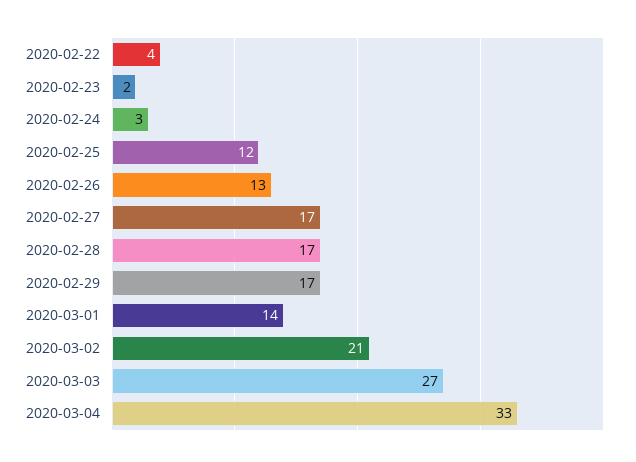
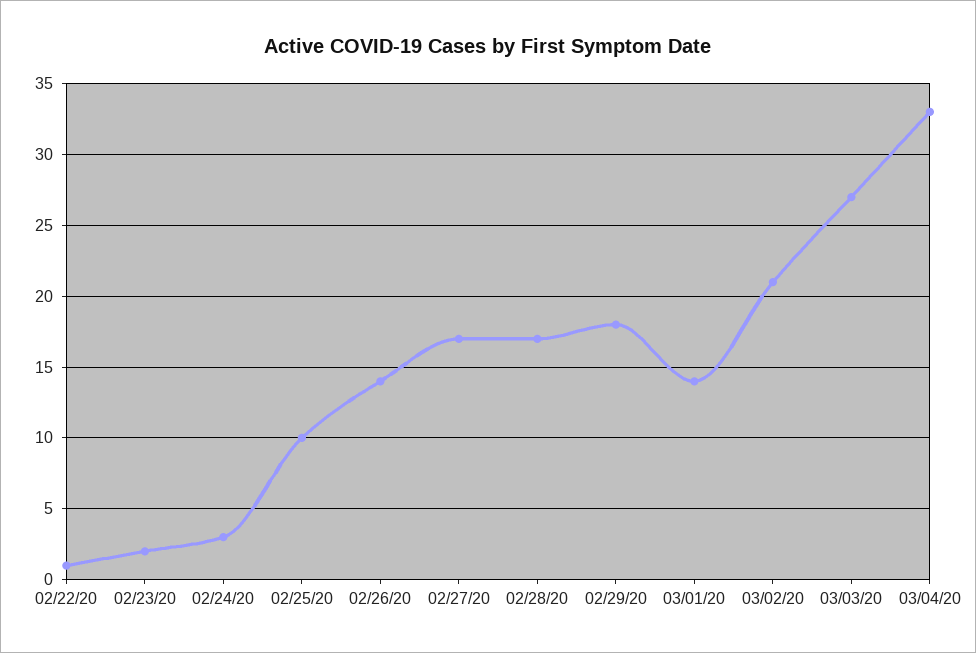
  {
-   "2020-02-22": 4,
+   "2020-02-22": 1,
    "2020-02-23": 2,
    "2020-02-24": 3,
-   "2020-02-25": 12,
+   "2020-02-25": 10,
-   "2020-02-26": 13,
+   "2020-02-26": 14,
    "2020-02-27": 17,
    "2020-02-28": 17,
-   "2020-02-29": 17,
+   "2020-02-29": 18,
    "2020-03-01": 14,
    "2020-03-02": 21,
    "2020-03-03": 27,
    "2020-03-04": 33
  }

